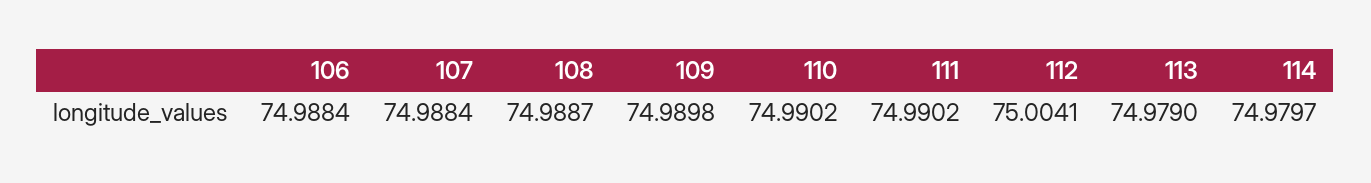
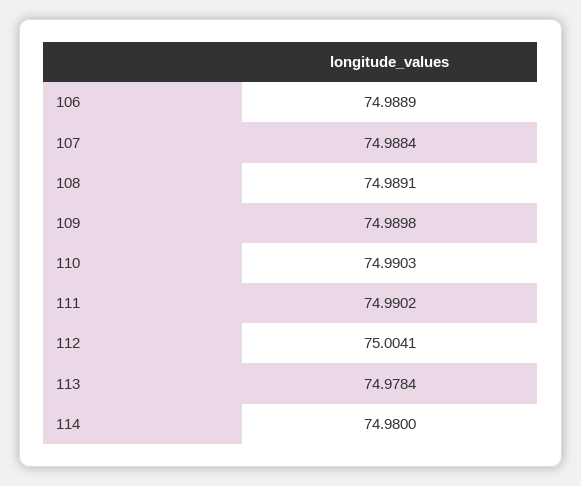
  {
-   "106": 74.9884,
+   "106": 74.9889,
    "107": 74.9884,
-   "108": 74.9887,
+   "108": 74.9891,
    "109": 74.9898,
-   "110": 74.9902,
+   "110": 74.9903,
    "111": 74.9902,
    "112": 75.0041,
-   "113": 74.979,
+   "113": 74.9784,
-   "114": 74.9797
+   "114": 74.98
  }

